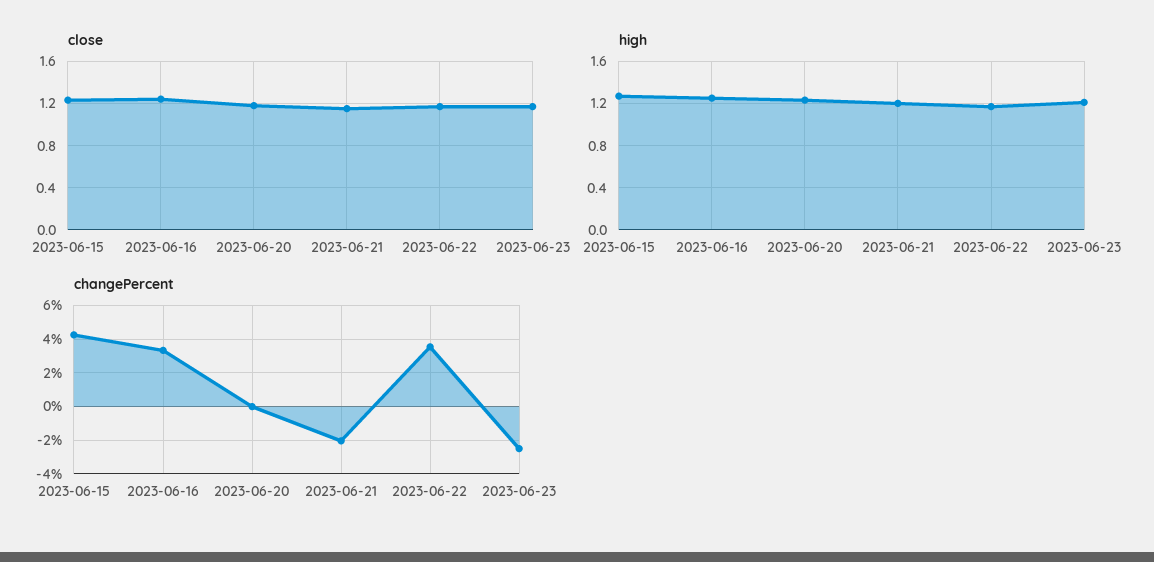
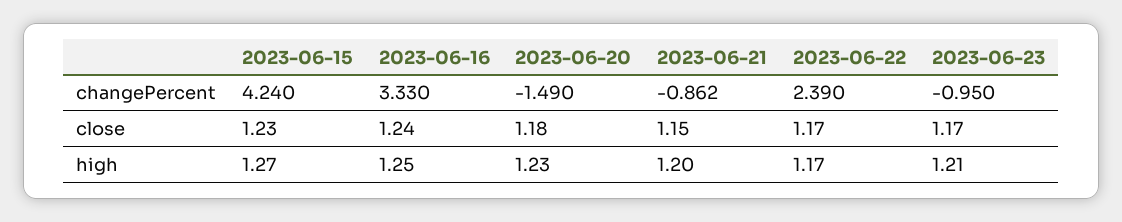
  {
    "close": {
      "2023-06-15": 1.23,
      "2023-06-16": 1.24,
      "2023-06-20": 1.18,
      "2023-06-21": 1.15,
      "2023-06-22": 1.17,
      "2023-06-23": 1.17
    },
    "high": {
      "2023-06-15": 1.27,
      "2023-06-16": 1.25,
      "2023-06-20": 1.23,
      "2023-06-21": 1.2,
      "2023-06-22": 1.17,
      "2023-06-23": 1.21
    },
    "changePercent": {
      "2023-06-15": 4.24,
      "2023-06-16": 3.33,
-     "2023-06-20": 0,
+     "2023-06-20": -1.49,
-     "2023-06-21": -2,
+     "2023-06-21": -0.862,
-     "2023-06-22": 3.5,
+     "2023-06-22": 2.39,
-     "2023-06-23": -2.5
+     "2023-06-23": -0.95
    }
  }

